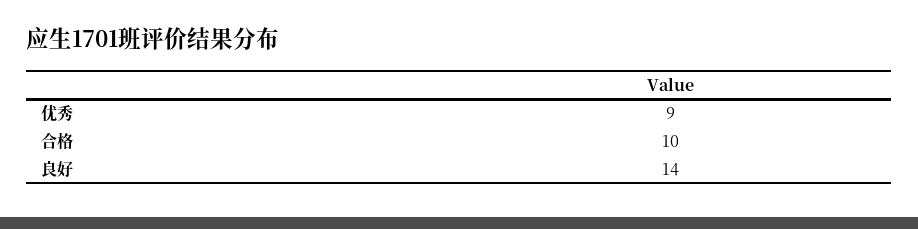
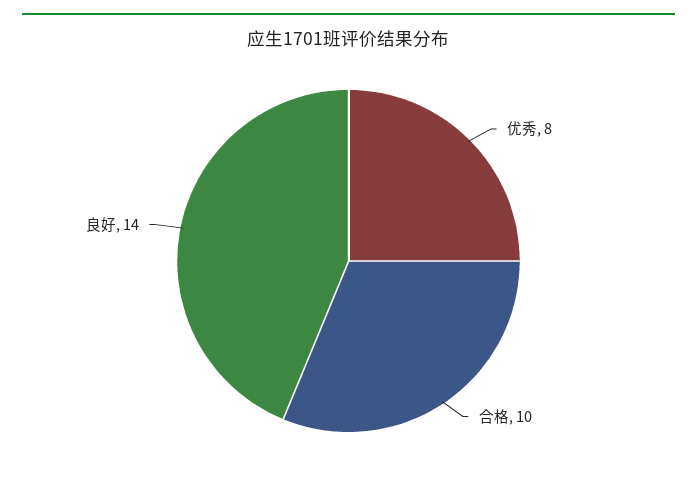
  {
-   "优秀": 9,
+   "优秀": 8,
    "合格": 10,
    "良好": 14
  }

